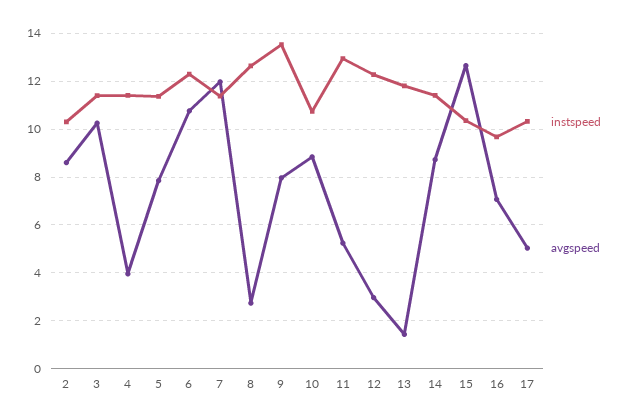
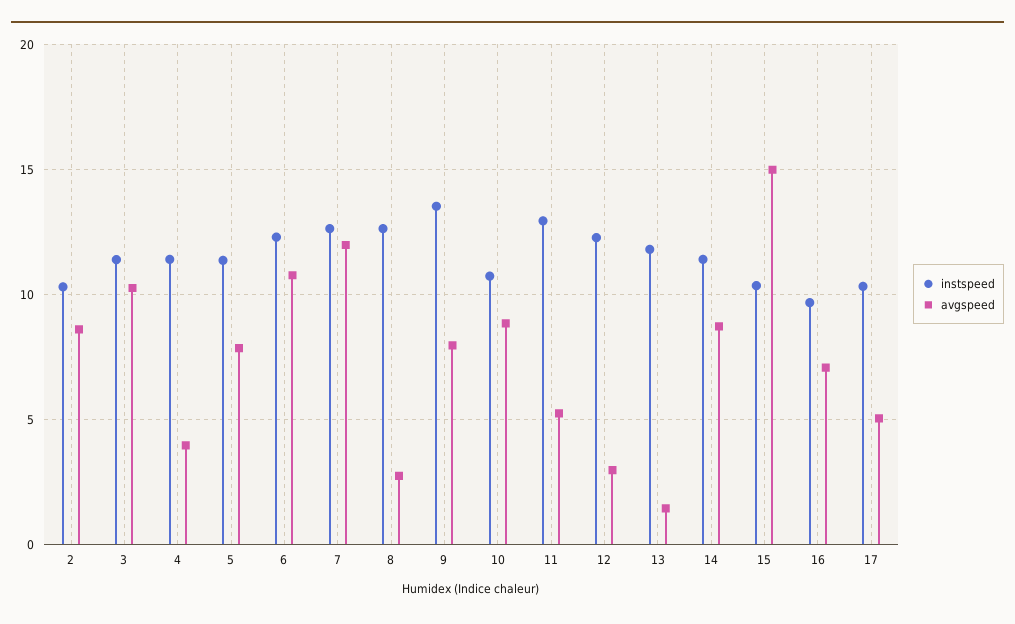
  {
    "instspeed": {
      "2": 10.5,
      "3": 11.5,
      "4": 11.5,
      "5": 11.5,
      "6": 12.5,
-     "7": 11.5,
+     "7": 12.5,
      "8": 12.5,
      "9": 13.5,
      "10": 10.5,
      "11": 13,
      "12": 12.5,
      "13": 12,
      "14": 11.5,
      "15": 10.5,
      "16": 9.5,
      "17": 10.5
    },
    "avgspeed": {
      "2": 8.5,
      "3": 10.5,
      "4": 4,
      "5": 8,
      "6": 11,
      "7": 12,
      "8": 2.5,
      "9": 8,
      "10": 9,
      "11": 5,
      "12": 3,
      "13": 1.5,
      "14": 8.5,
-     "15": 12.5,
+     "15": 15,
      "16": 7,
      "17": 5
    }
  }

